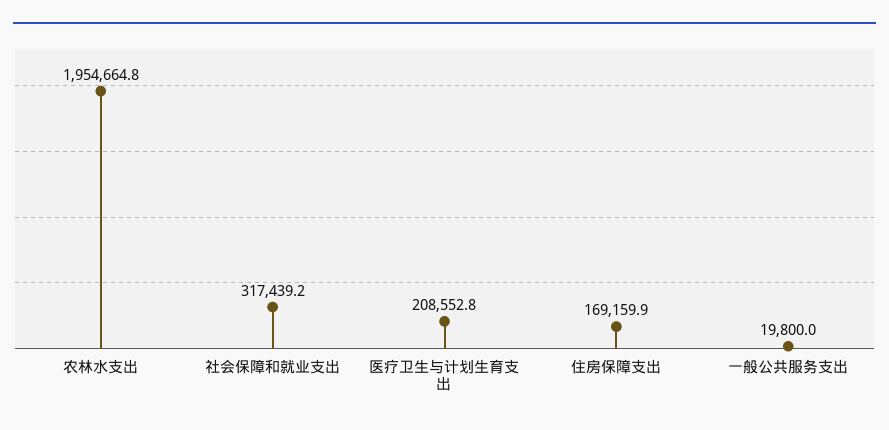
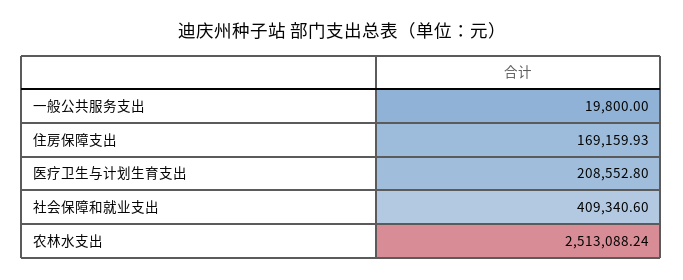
  {
-   "农林水支出": 1954664.8,
+   "农林水支出": 2513088.24,
-   "社会保障和就业支出": 317439.2,
+   "社会保障和就业支出": 409340.6,
    "医疗卫生与计划生育支出": 208552.8,
    "住房保障支出": 169159.93,
    "一般公共服务支出": 19800
  }

